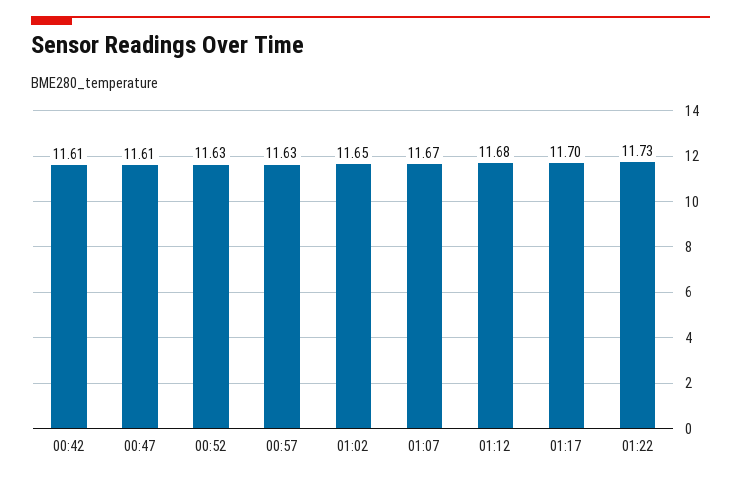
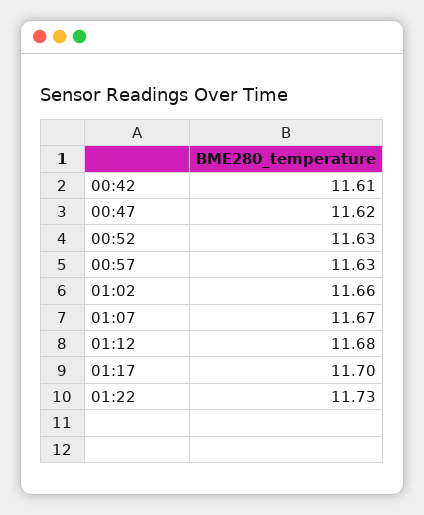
  {
    "00:42": 11.61,
-   "00:47": 11.61,
+   "00:47": 11.62,
    "00:52": 11.63,
    "00:57": 11.63,
-   "01:02": 11.65,
+   "01:02": 11.66,
    "01:07": 11.67,
    "01:12": 11.68,
    "01:17": 11.7,
    "01:22": 11.73
  }

